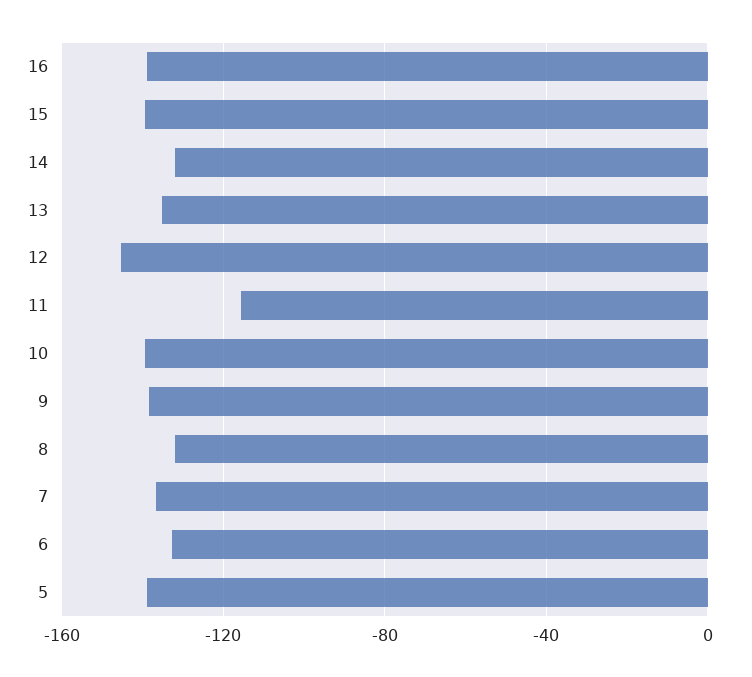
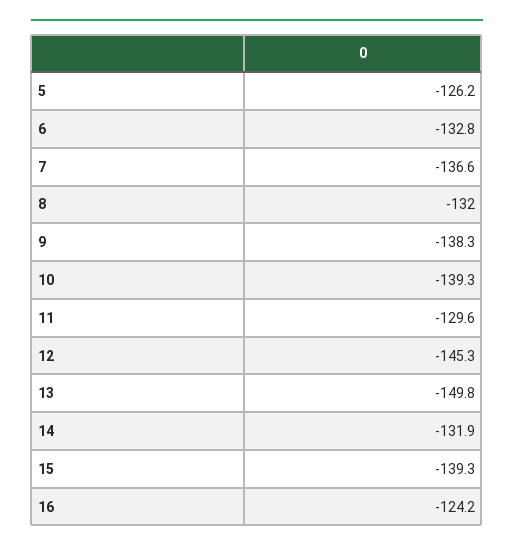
  {
-   "16": -140,
+   "16": -124.2,
    "15": -139.3,
    "14": -131.9,
-   "13": -135,
+   "13": -149.8,
    "12": -145.3,
-   "11": -115,
+   "11": -129.6,
    "10": -139.3,
    "9": -138.3,
    "8": -132,
    "7": -136.6,
    "6": -132.8,
-   "5": -140
+   "5": -126.2
  }

